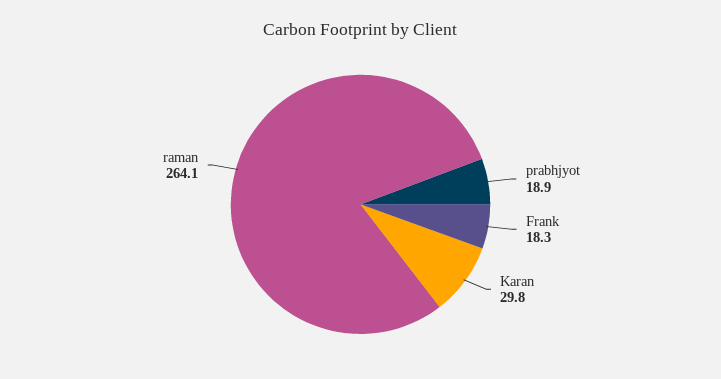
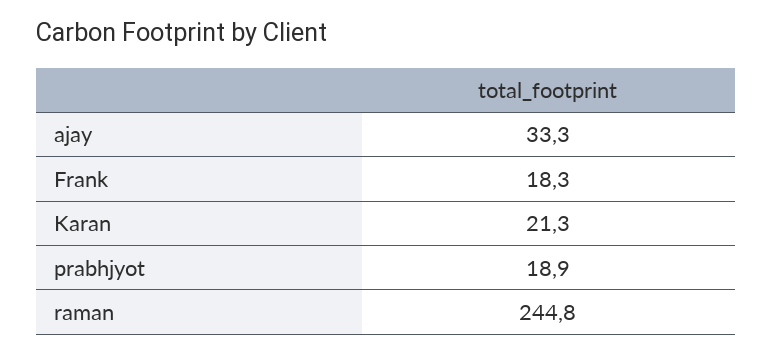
  {
    "prabhjyot": 18.9,
    "Frank": 18.3,
-   "Karan": 29.8,
+   "Karan": 21.3,
-   "raman": 264.1
+   "raman": 244.8,
+   "ajay": 33.3
  }

